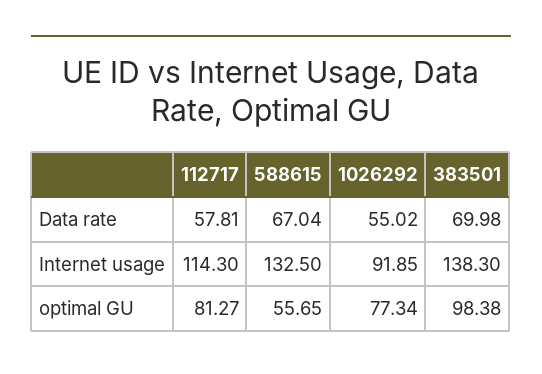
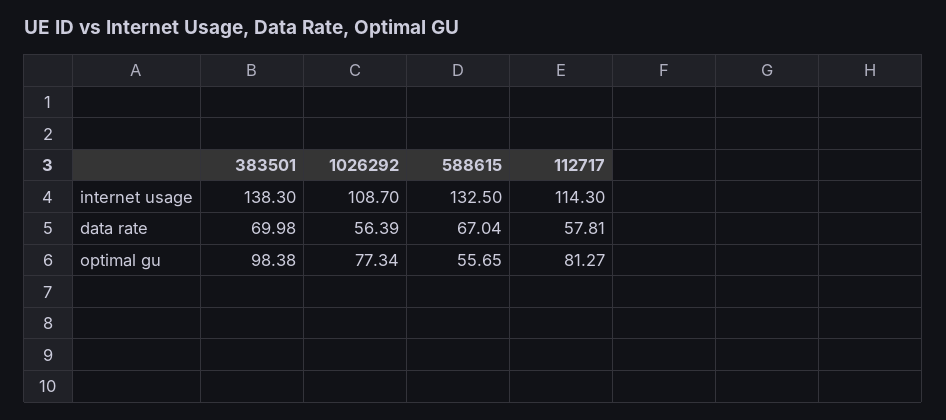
  {
    "112717": {
      "Data rate": 57.81,
      "Internet usage": 114.3,
      "optimal GU": 81.27
    },
    "588615": {
      "Data rate": 67.04,
      "Internet usage": 132.5,
      "optimal GU": 55.65
    },
    "1026292": {
-     "Data rate": 55.02,
+     "Data rate": 56.39,
-     "Internet usage": 91.85,
+     "Internet usage": 108.7,
      "optimal GU": 77.34
    },
    "383501": {
      "Data rate": 69.98,
      "Internet usage": 138.3,
      "optimal GU": 98.38
    }
  }

